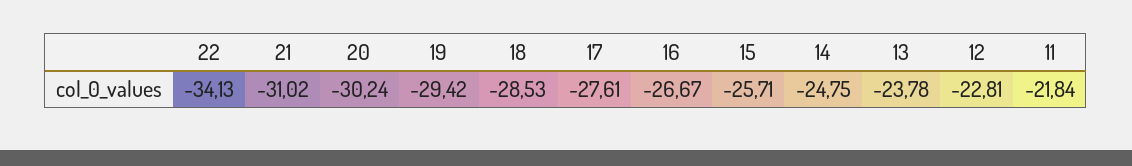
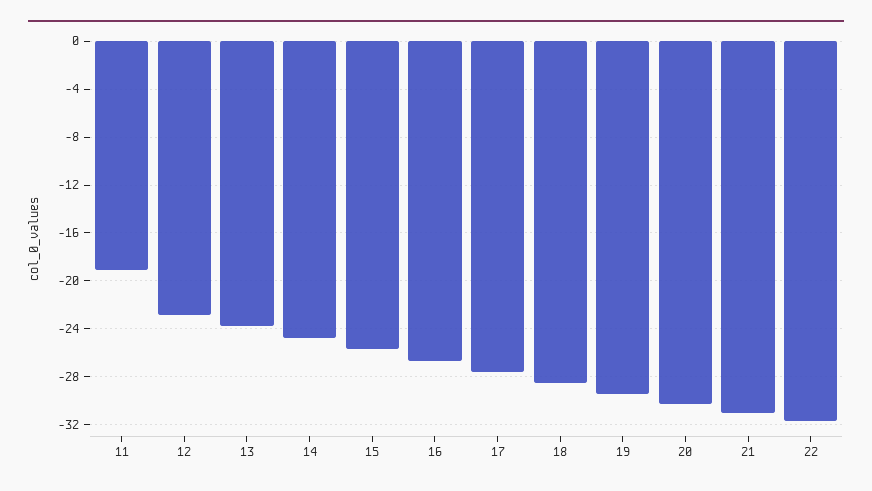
  {
-   "22": -34.13,
+   "22": -32,
    "21": -31.02,
    "20": -30.24,
    "19": -29.42,
    "18": -28.53,
    "17": -27.61,
    "16": -26.67,
    "15": -25.71,
    "14": -24.75,
    "13": -23.78,
    "12": -22.81,
-   "11": -21.84
+   "11": -19
  }

